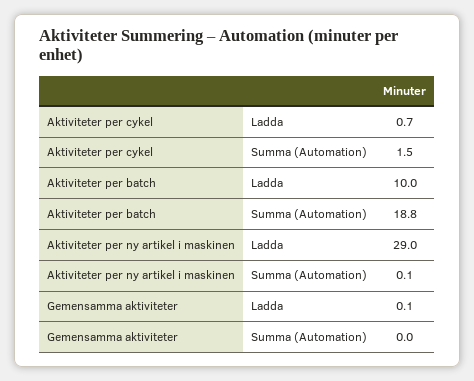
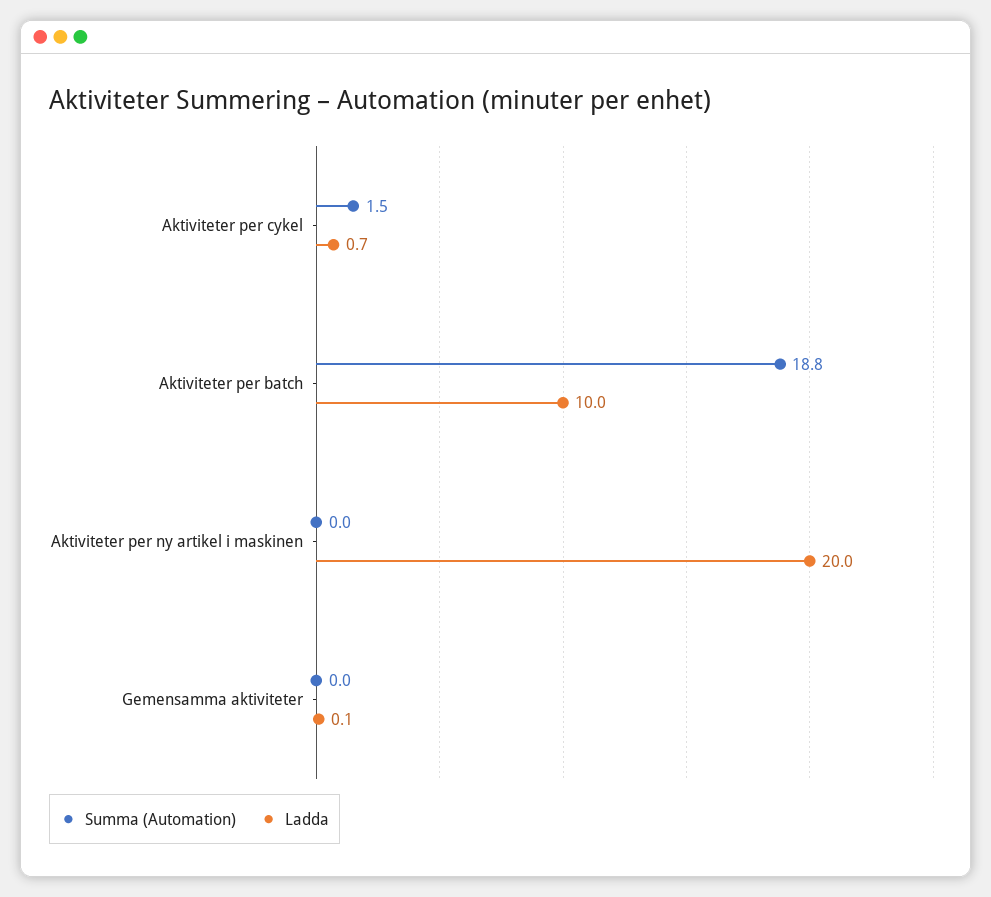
  {
    "Ladda": {
      "Aktiviteter per cykel": 0.7,
      "Aktiviteter per batch": 10,
-     "Aktiviteter per ny artikel i maskinen": 29,
+     "Aktiviteter per ny artikel i maskinen": 20,
      "Gemensamma aktiviteter": 0.1
    },
    "Summa (Automation)": {
      "Aktiviteter per cykel": 1.5,
      "Aktiviteter per batch": 18.8,
-     "Aktiviteter per ny artikel i maskinen": 0.1,
+     "Aktiviteter per ny artikel i maskinen": 0,
      "Gemensamma aktiviteter": 0
    }
  }

